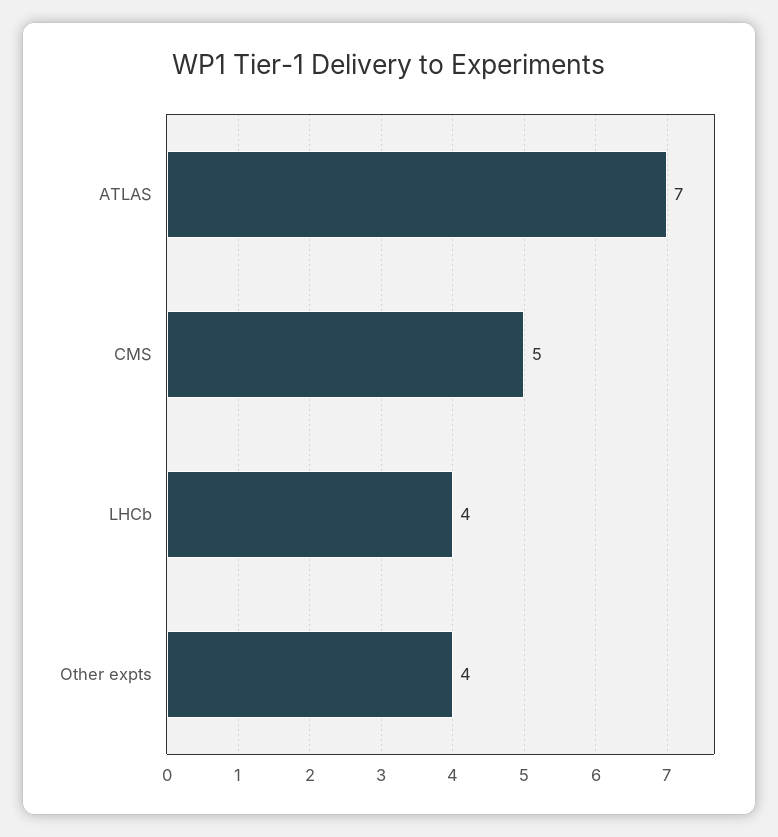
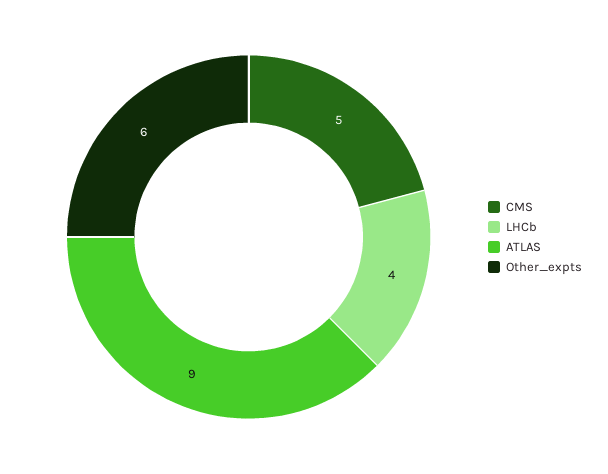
  {
-   "ATLAS": 7,
+   "ATLAS": 9,
    "CMS": 5,
    "LHCb": 4,
-   "Other expts": 4
+   "Other expts": 6
  }

